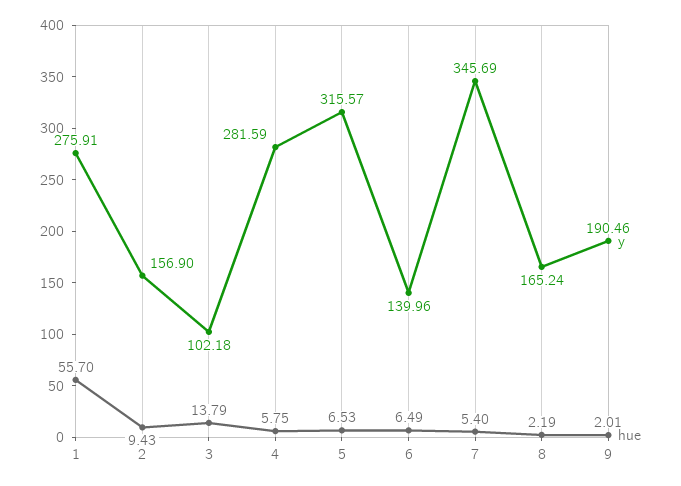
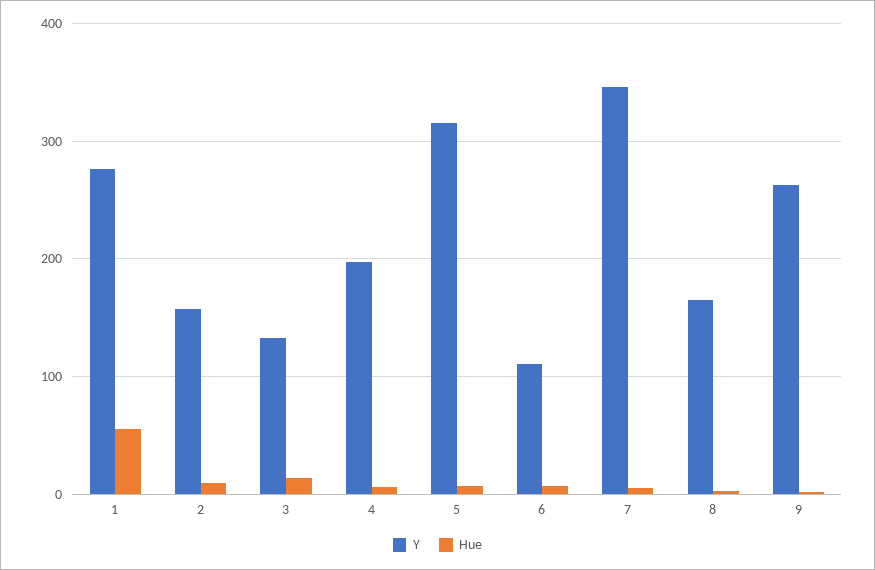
  {
    "y": {
      "1": 275.91,
      "2": 156.9,
-     "3": 102.18,
+     "3": 130,
-     "4": 281.59,
+     "4": 200,
      "5": 315.57,
-     "6": 139.96,
+     "6": 110,
      "7": 345.69,
      "8": 165.24,
-     "9": 190.46
+     "9": 260
    },
    "hue": {
      "1": 55.7,
      "2": 9.43,
      "3": 13.79,
      "4": 5.75,
      "5": 6.53,
      "6": 6.49,
      "7": 5.4,
      "8": 2.19,
      "9": 2.01
    }
  }

